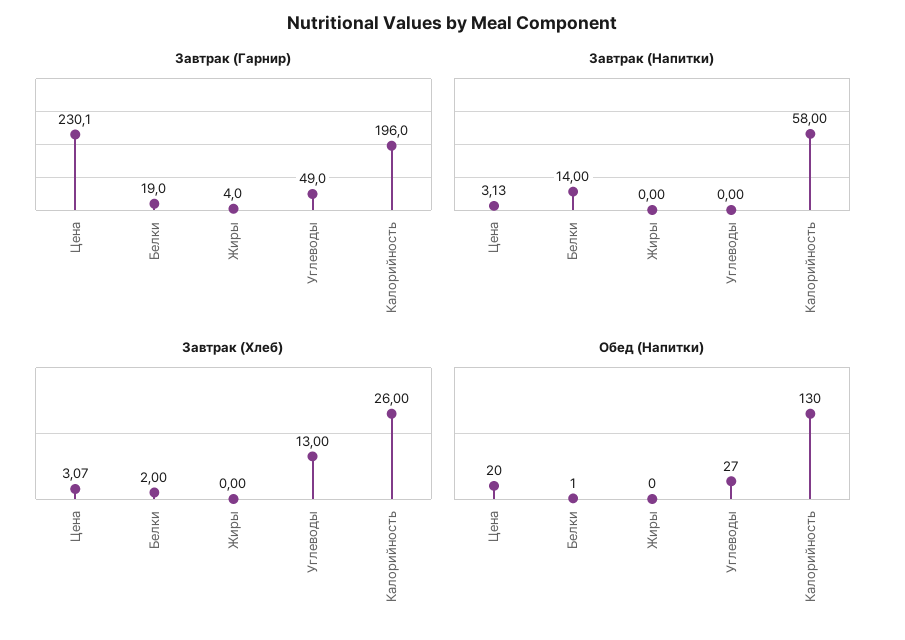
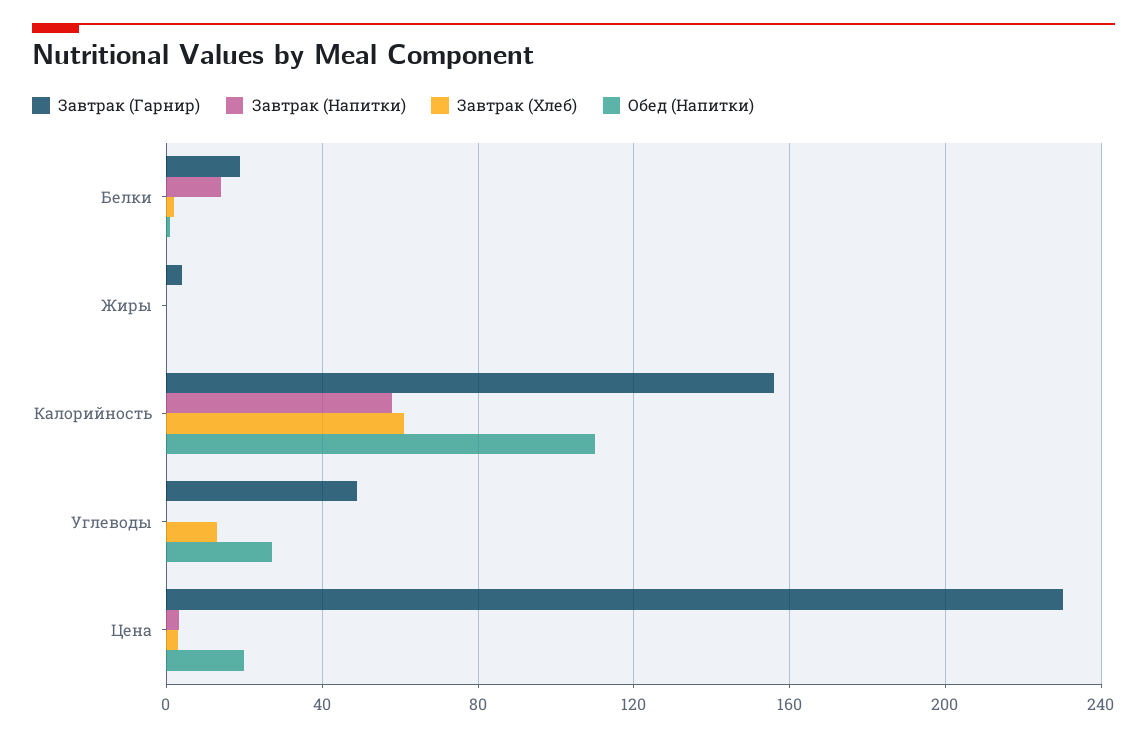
  {
    "Завтрак (Гарнир)": {
      "Цена": 230.1,
      "Белки": 19,
      "Жиры": 4,
      "Углеводы": 49,
-     "Калорийность": 196
+     "Калорийность": 155
    },
    "Завтрак (Напитки)": {
      "Цена": 3.13,
      "Белки": 14,
      "Жиры": 0,
      "Углеводы": 0,
      "Калорийность": 58
    },
    "Завтрак (Хлеб)": {
      "Цена": 3.07,
      "Белки": 2,
      "Жиры": 0,
      "Углеводы": 13,
-     "Калорийность": 26
+     "Калорийность": 60
    },
    "Обед (Напитки)": {
      "Цена": 20,
      "Белки": 1,
      "Жиры": 0,
      "Углеводы": 27,
-     "Калорийность": 130
+     "Калорийность": 110
    }
  }

